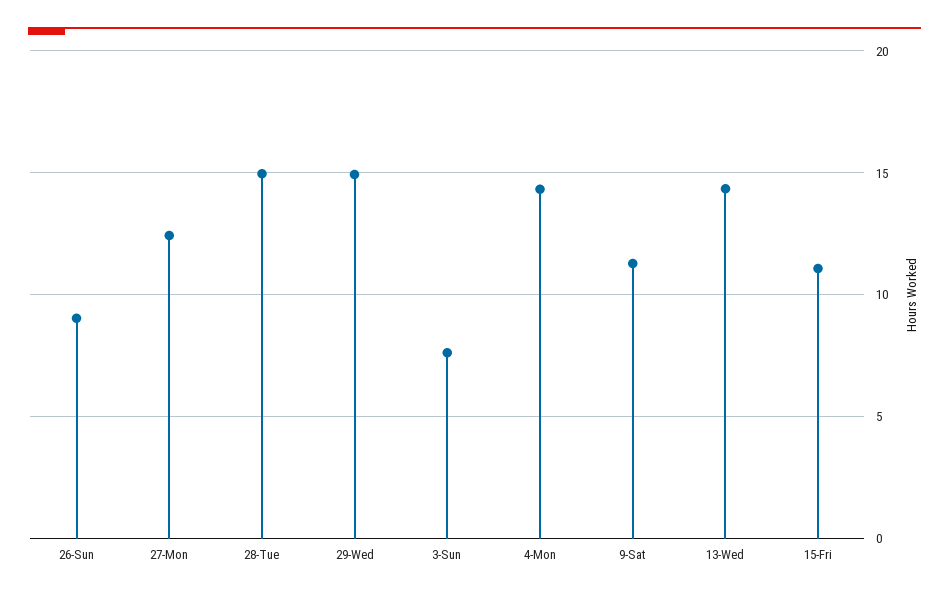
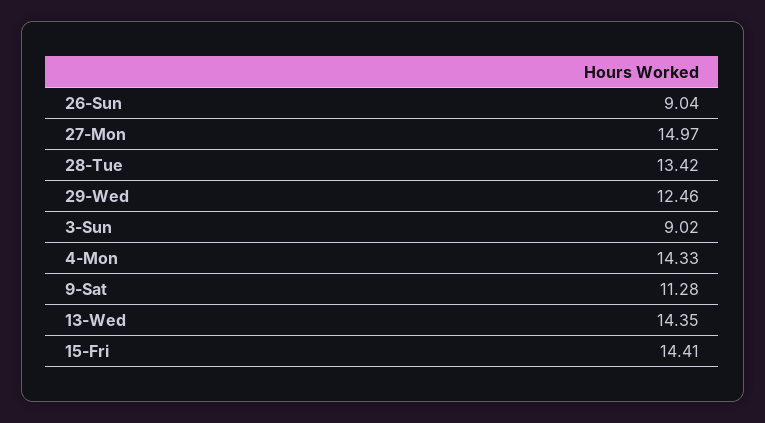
  {
    "26-Sun": 9.04,
-   "27-Mon": 12.5,
+   "27-Mon": 14.97,
-   "28-Tue": 15,
+   "28-Tue": 13.42,
-   "29-Wed": 15,
+   "29-Wed": 12.46,
-   "3-Sun": 7.5,
+   "3-Sun": 9.02,
    "4-Mon": 14.33,
    "9-Sat": 11.28,
    "13-Wed": 14.35,
-   "15-Fri": 11
+   "15-Fri": 14.41
  }

